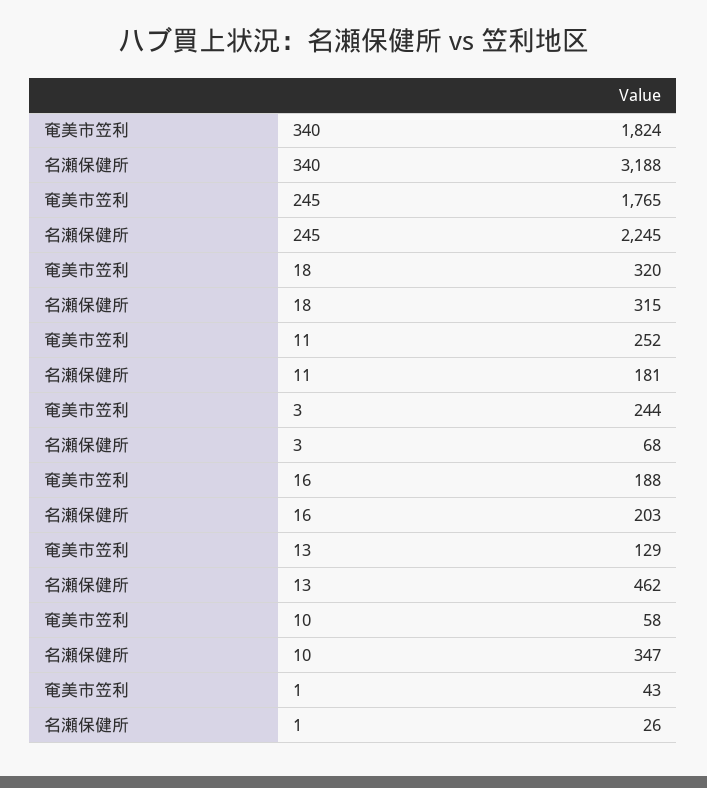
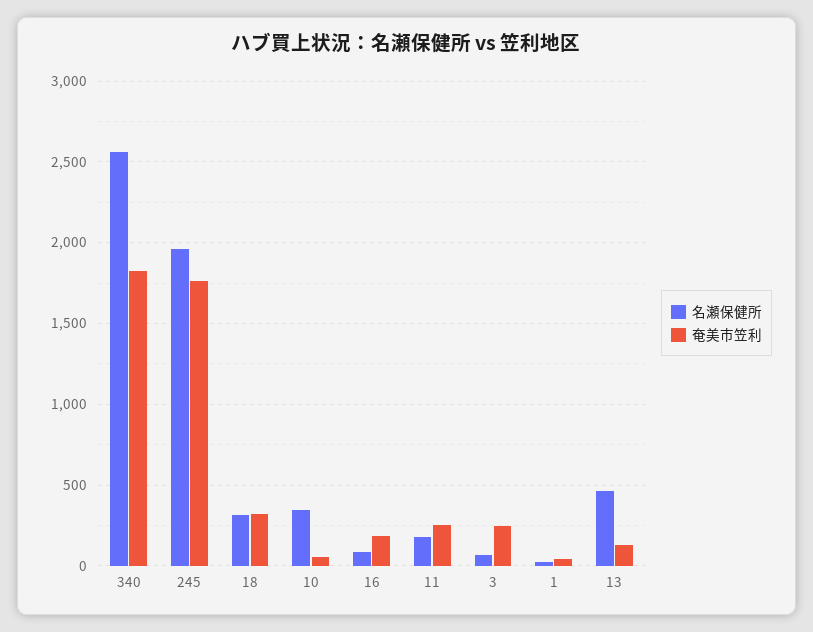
  {
    "奄美市笠利": {
      "340": 1824,
      "245": 1765,
      "18": 320,
      "11": 252,
      "3": 244,
      "16": 188,
      "13": 129,
      "10": 58,
      "1": 43
    },
    "名瀬保健所": {
-     "340": 3188,
+     "340": 2550,
-     "245": 2245,
+     "245": 1950,
      "18": 315,
      "11": 181,
      "3": 68,
-     "16": 203,
+     "16": 100,
      "13": 462,
      "10": 347,
      "1": 26
    }
  }

